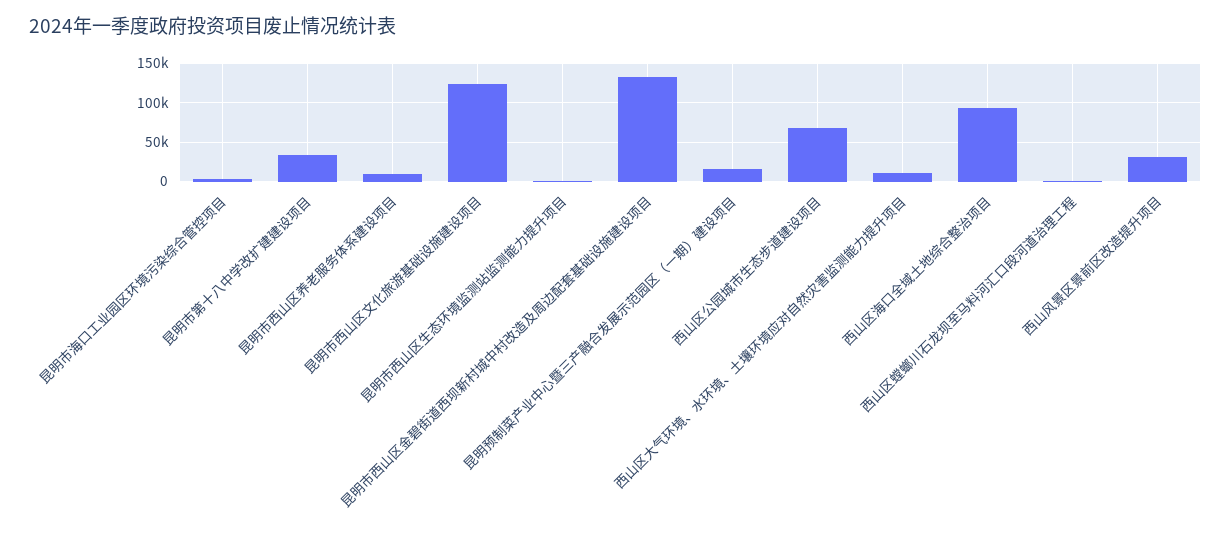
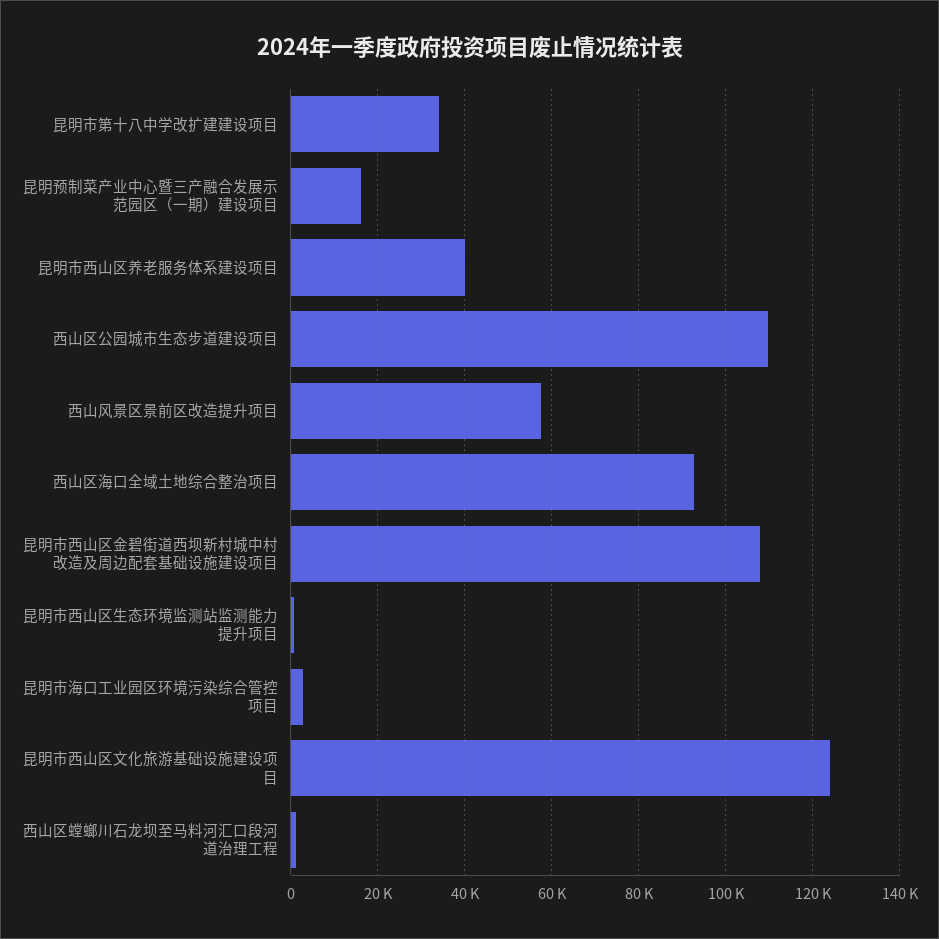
  {
    "昆明市海口工业园区环境污染综合管控项目": 2000,
    "昆明市第十八中学改扩建建设项目": 34000,
-   "昆明市西山区养老服务体系建设项目": 10000,
+   "昆明市西山区养老服务体系建设项目": 40000,
    "昆明市西山区文化旅游基础设施建设项目": 124000,
    "昆明市西山区生态环境监测站监测能力提升项目": 0,
-   "昆明市西山区金碧街道西坝新村城中村改造及周边配套基础设施建设项目": 130000,
+   "昆明市西山区金碧街道西坝新村城中村改造及周边配套基础设施建设项目": 108000,
    "昆明预制菜产业中心暨三产融合发展示范园区（一期）建设项目": 16000,
-   "西山区公园城市生态步道建设项目": 70000,
+   "西山区公园城市生态步道建设项目": 110000,
-   "西山区大气环境、水环境、土壤环境应对自然灾害监测能力提升项目": 10000,
    "西山区海口全域土地综合整治项目": 92000,
    "西山区螳螂川石龙坝至马料河汇口段河道治理工程": 2000,
-   "西山风景区景前区改造提升项目": 30000
+   "西山风景区景前区改造提升项目": 58000
  }

